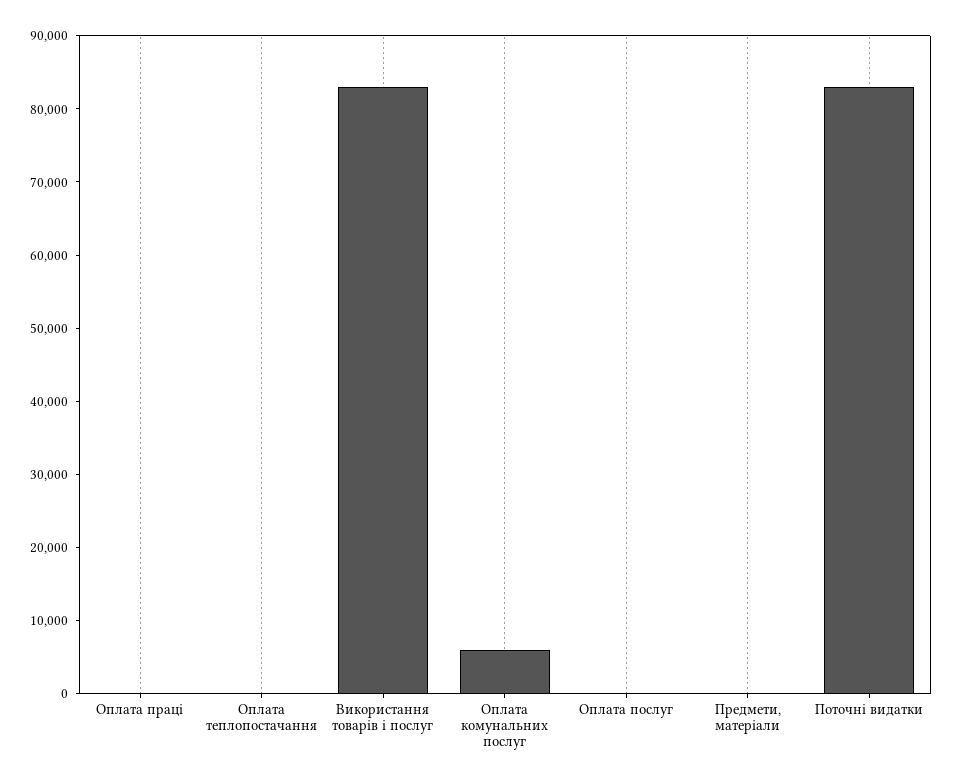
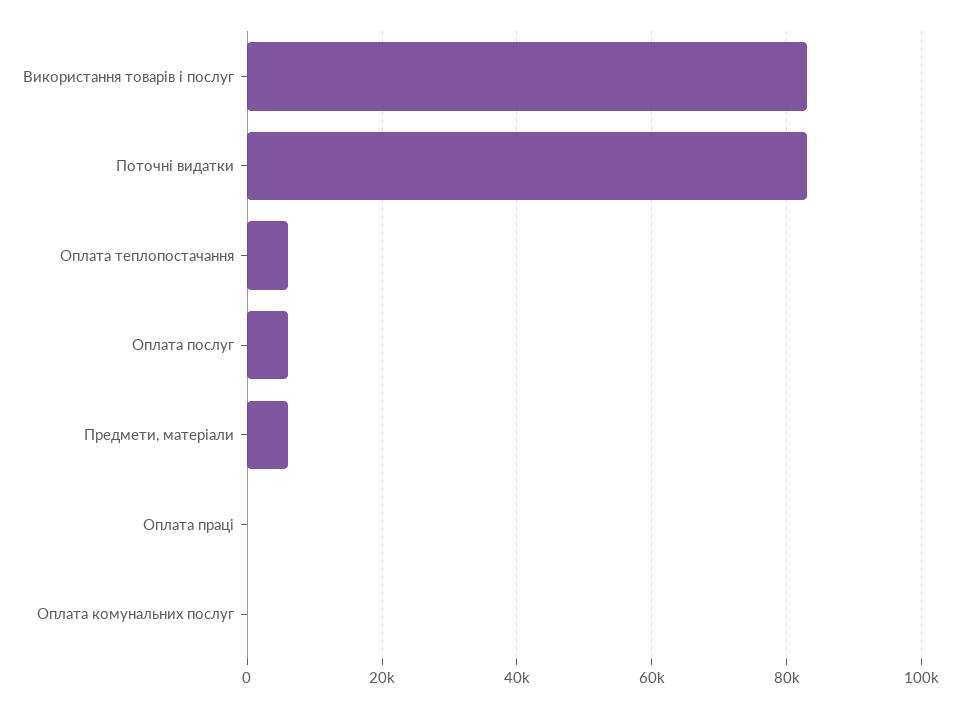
  {
    "Оплата праці": 0,
-   "Оплата теплопостачання": 0,
+   "Оплата теплопостачання": 6000,
    "Використання товарів і послуг": 84000,
-   "Оплата комунальних послуг": 6000,
+   "Оплата комунальних послуг": 0,
-   "Оплата послуг": 0,
+   "Оплата послуг": 6000,
-   "Предмети, матеріали": 0,
+   "Предмети, матеріали": 6000,
    "Поточні видатки": 84000
  }

